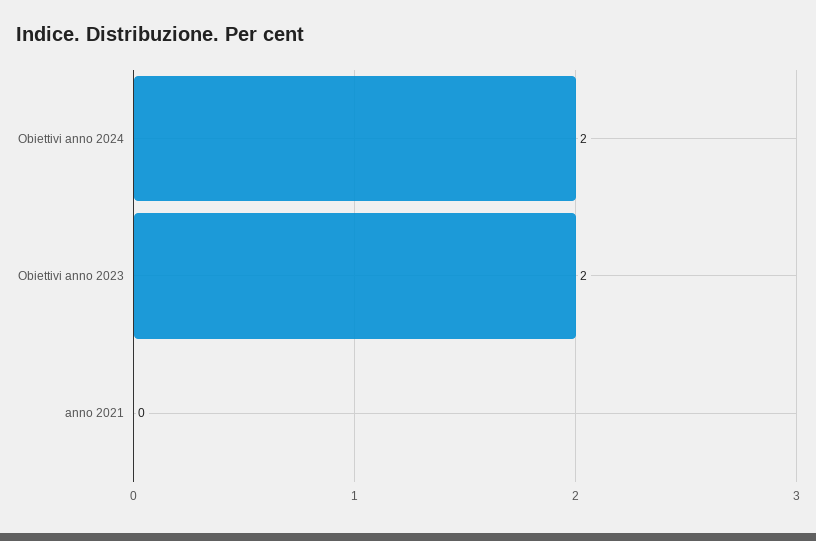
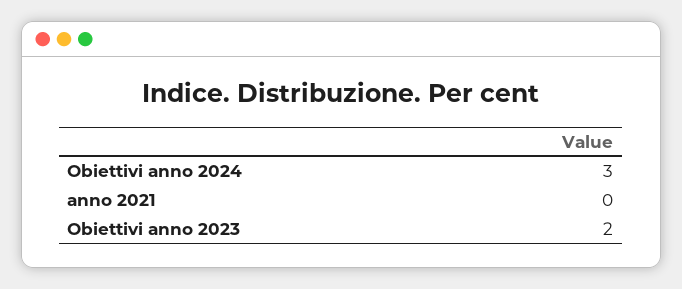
  {
-   "Obiettivi anno 2024": 2,
+   "Obiettivi anno 2024": 3,
    "Obiettivi anno 2023": 2,
    "anno 2021": 0
  }

